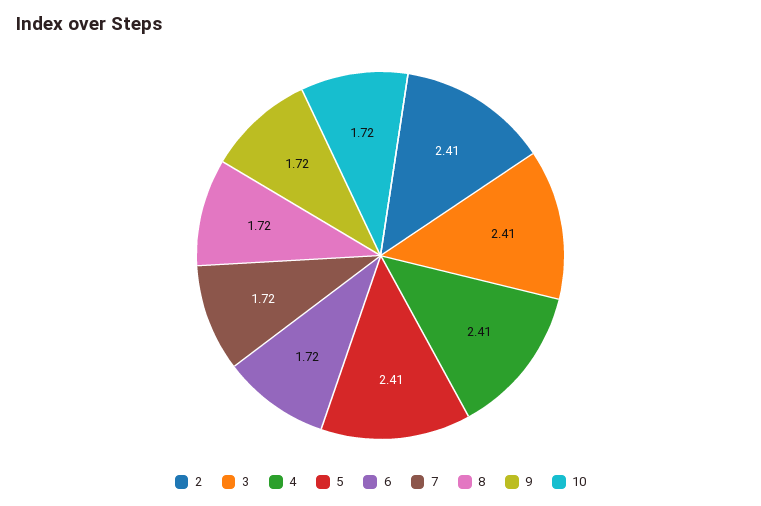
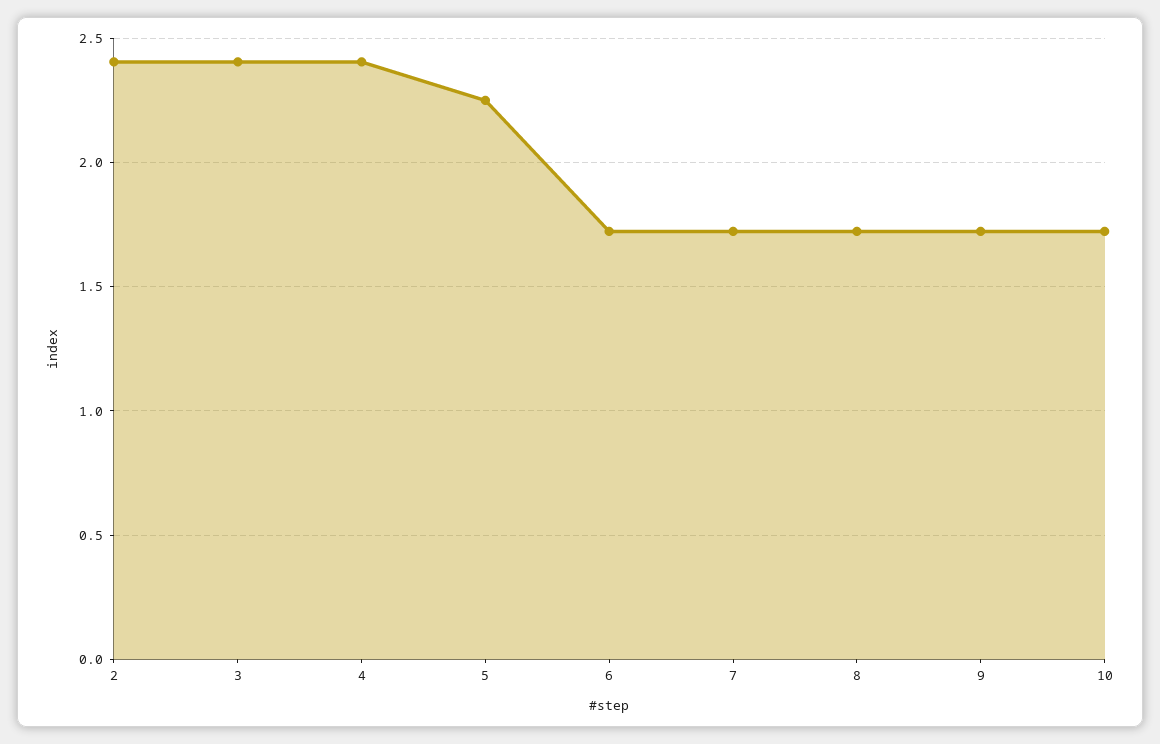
  {
    "2": 2.41,
    "3": 2.41,
    "4": 2.41,
-   "5": 2.41,
+   "5": 2.25,
    "6": 1.72,
    "7": 1.72,
    "8": 1.72,
    "9": 1.72,
    "10": 1.72
  }

